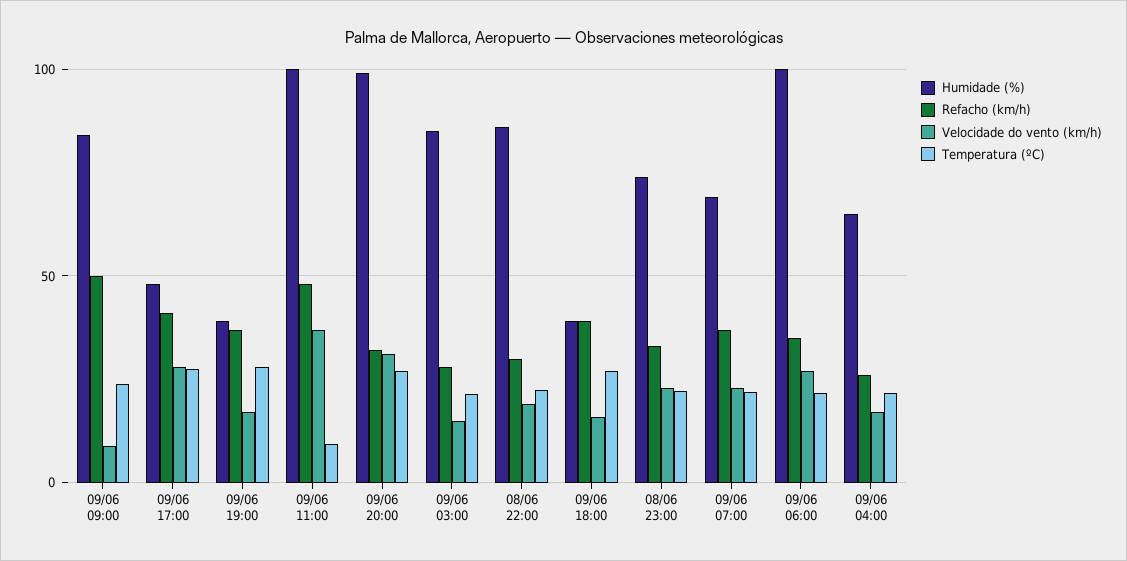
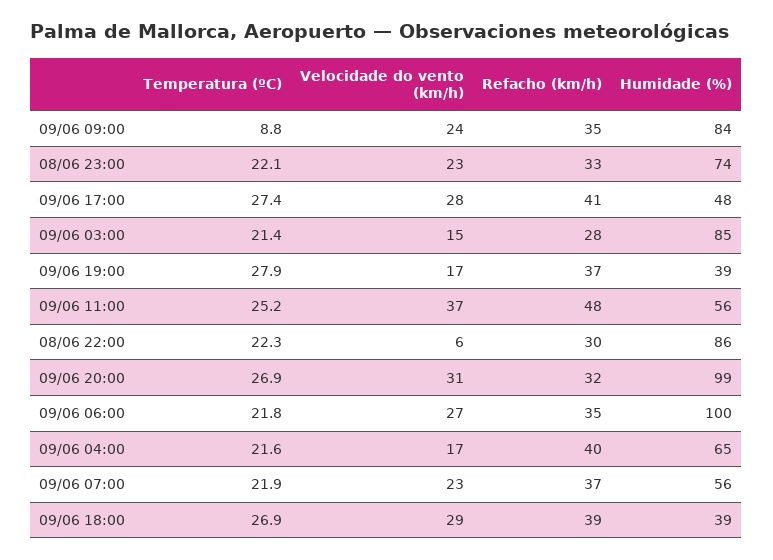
  {
    "Humidade (%)": {
      "09/06 09:00": 84,
      "09/06 17:00": 48,
      "09/06 19:00": 39,
-     "09/06 11:00": 100,
+     "09/06 11:00": 56,
      "09/06 20:00": 99,
      "09/06 03:00": 85,
      "08/06 22:00": 86,
      "09/06 18:00": 39,
      "08/06 23:00": 74,
-     "09/06 07:00": 70,
+     "09/06 07:00": 56,
      "09/06 06:00": 100,
      "09/06 04:00": 65
    },
    "Refacho (km/h)": {
-     "09/06 09:00": 50,
+     "09/06 09:00": 35,
      "09/06 17:00": 41,
      "09/06 19:00": 37,
      "09/06 11:00": 48,
      "09/06 20:00": 32,
      "09/06 03:00": 28,
      "08/06 22:00": 30,
      "09/06 18:00": 39,
      "08/06 23:00": 33,
      "09/06 07:00": 37,
      "09/06 06:00": 35,
-     "09/06 04:00": 25
+     "09/06 04:00": 40
    },
    "Velocidade do vento (km/h)": {
-     "09/06 09:00": 10,
+     "09/06 09:00": 24,
      "09/06 17:00": 28,
      "09/06 19:00": 17,
      "09/06 11:00": 37,
      "09/06 20:00": 31,
      "09/06 03:00": 15,
-     "08/06 22:00": 20,
+     "08/06 22:00": 6,
-     "09/06 18:00": 15,
+     "09/06 18:00": 29,
      "08/06 23:00": 23,
      "09/06 07:00": 23,
      "09/06 06:00": 27,
      "09/06 04:00": 17
    },
    "Temperatura (ºC)": {
-     "09/06 09:00": 25,
+     "09/06 09:00": 8.8,
      "09/06 17:00": 27.4,
      "09/06 19:00": 27.9,
-     "09/06 11:00": 10,
+     "09/06 11:00": 25.2,
      "09/06 20:00": 26.9,
      "09/06 03:00": 21.4,
      "08/06 22:00": 22.3,
      "09/06 18:00": 26.9,
      "08/06 23:00": 22.1,
      "09/06 07:00": 21.9,
      "09/06 06:00": 21.8,
      "09/06 04:00": 21.6
    }
  }

